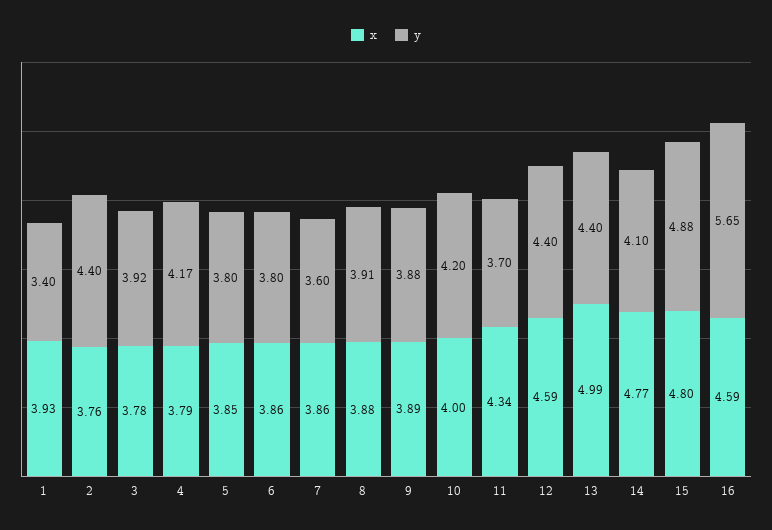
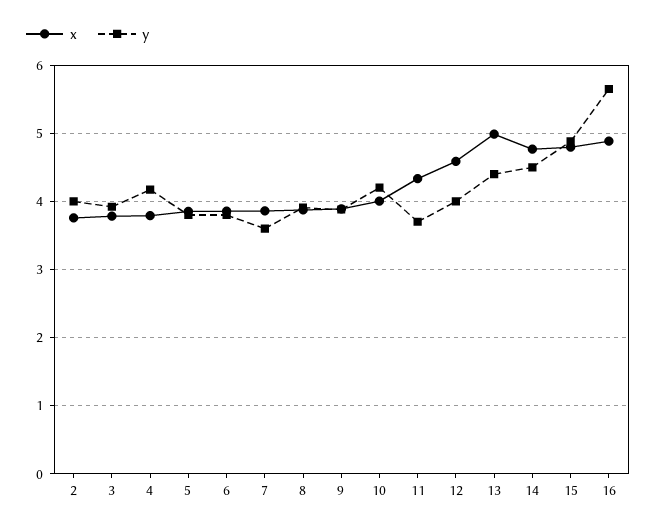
  {
    "x": {
-     "1": 3.93,
      "2": 3.76,
      "3": 3.78,
      "4": 3.79,
      "5": 3.85,
      "6": 3.86,
      "7": 3.86,
      "8": 3.88,
      "9": 3.89,
      "10": 4,
      "11": 4.34,
      "12": 4.59,
      "13": 4.99,
      "14": 4.77,
      "15": 4.8,
-     "16": 4.59
+     "16": 4.9
    },
    "y": {
-     "1": 3.4,
-     "2": 4.4,
+     "2": 4,
      "3": 3.92,
      "4": 4.17,
      "5": 3.8,
      "6": 3.8,
      "7": 3.6,
      "8": 3.91,
      "9": 3.88,
      "10": 4.2,
      "11": 3.7,
-     "12": 4.4,
+     "12": 4,
      "13": 4.4,
-     "14": 4.1,
+     "14": 4.5,
      "15": 4.88,
      "16": 5.65
    }
  }

